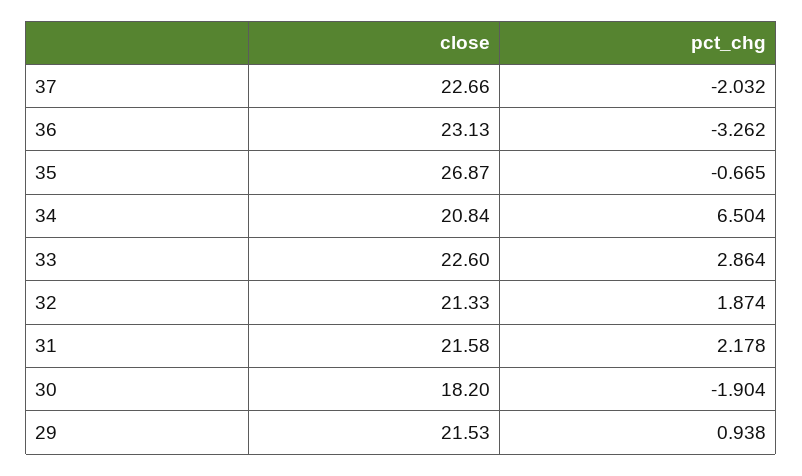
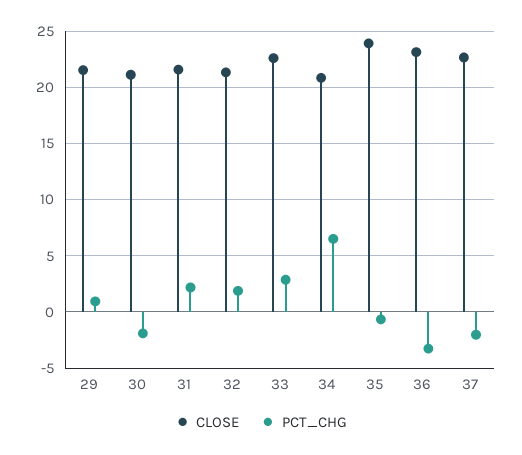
  {
    "close": {
      "37": 22.66,
      "36": 23.13,
-     "35": 26.87,
+     "35": 24,
      "34": 20.84,
      "33": 22.6,
      "32": 21.33,
      "31": 21.58,
-     "30": 18.2,
+     "30": 21,
      "29": 21.53
    },
    "pct_chg": {
      "37": -2.032,
      "36": -3.262,
      "35": -0.665,
      "34": 6.504,
      "33": 2.864,
      "32": 1.874,
      "31": 2.178,
      "30": -1.904,
      "29": 0.938
    }
  }

